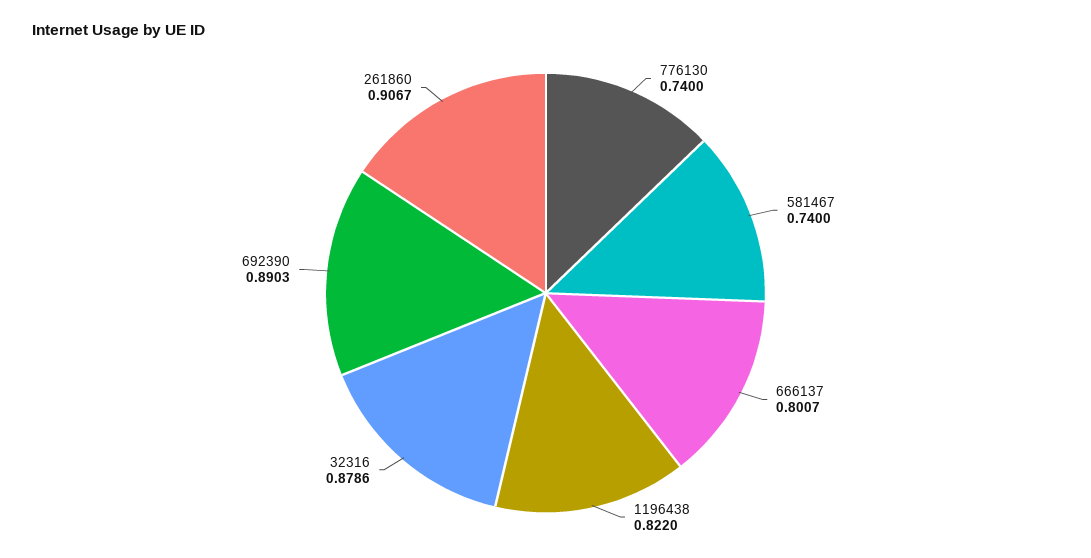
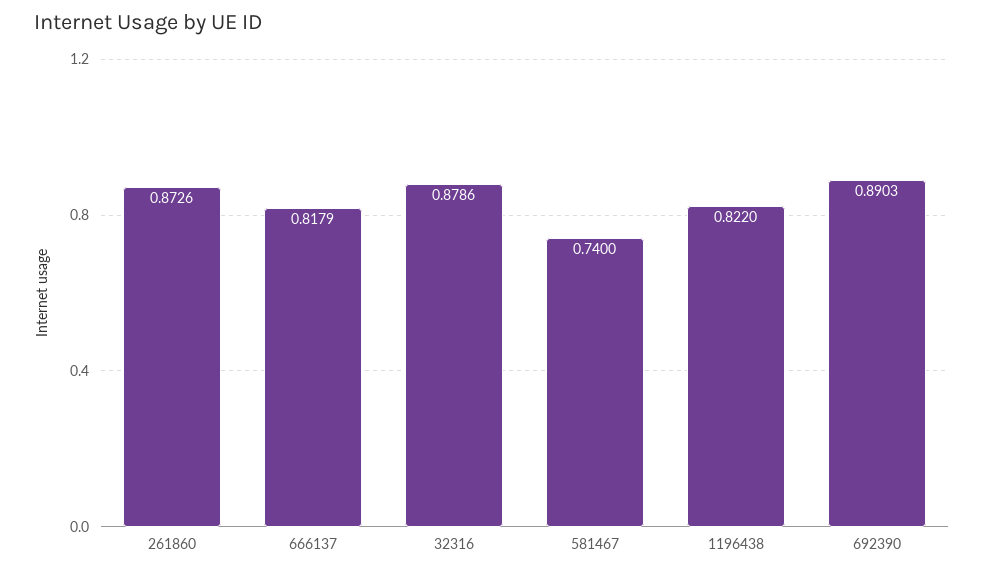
  {
-   "776130": 0.74,
    "581467": 0.74,
-   "666137": 0.8007,
+   "666137": 0.8179,
    "1196438": 0.822,
    "32316": 0.8786,
    "692390": 0.8903,
-   "261860": 0.9067
+   "261860": 0.8726
  }

